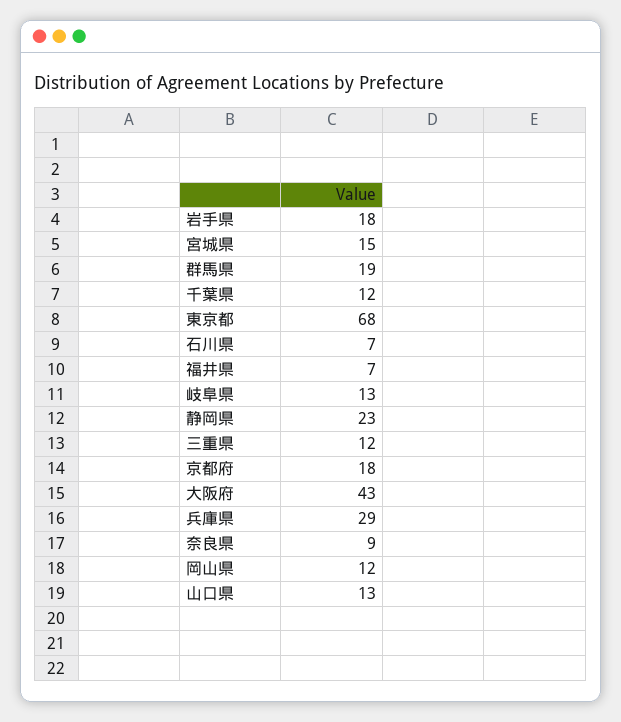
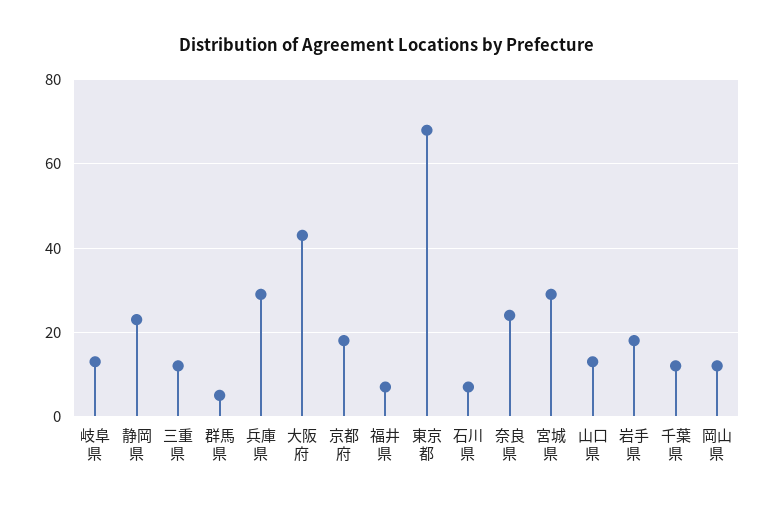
  {
    "岩手県": 18,
-   "宮城県": 15,
+   "宮城県": 30,
-   "群馬県": 19,
+   "群馬県": 5,
    "千葉県": 12,
    "東京都": 68,
    "石川県": 7,
    "福井県": 7,
    "岐阜県": 13,
    "静岡県": 23,
    "三重県": 12,
    "京都府": 18,
    "大阪府": 43,
    "兵庫県": 29,
-   "奈良県": 9,
+   "奈良県": 25,
    "岡山県": 12,
    "山口県": 13
  }

